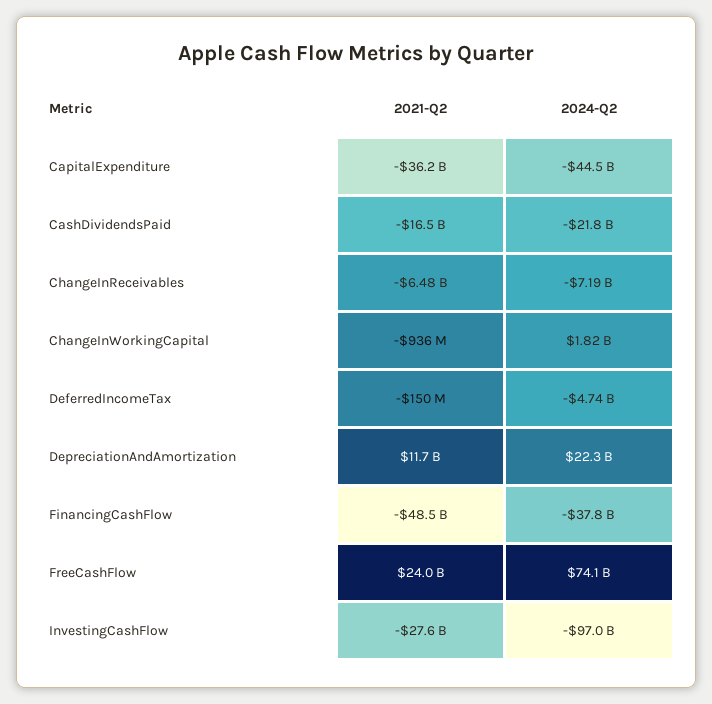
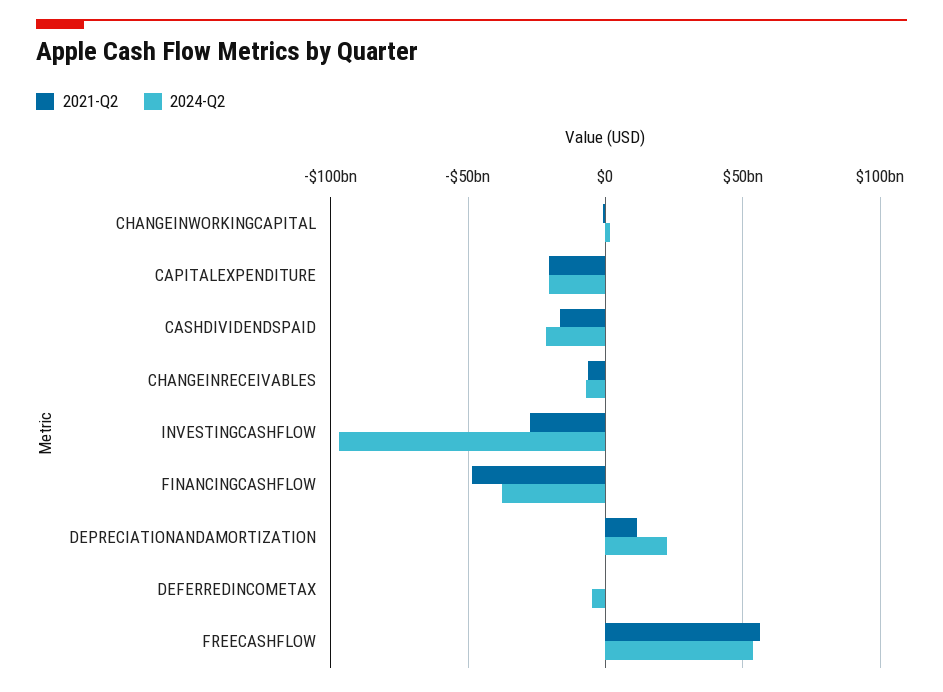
  {
    "2021-Q2": {
-     "CapitalExpenditure": -36200000000,
+     "CapitalExpenditure": -20000000000,
      "CashDividendsPaid": -16500000000,
      "ChangeInReceivables": -6480000000,
      "ChangeInWorkingCapital": -936000000,
      "DeferredIncomeTax": -150000000,
      "DepreciationAndAmortization": 11700000000,
      "FinancingCashFlow": -48500000000,
-     "FreeCashFlow": 24000000000,
+     "FreeCashFlow": 55000000000,
      "InvestingCashFlow": -27600000000
    },
    "2024-Q2": {
-     "CapitalExpenditure": -44500000000,
+     "CapitalExpenditure": -20000000000,
      "CashDividendsPaid": -21800000000,
      "ChangeInReceivables": -7190000000,
      "ChangeInWorkingCapital": 1820000000,
      "DeferredIncomeTax": -4740000000,
      "DepreciationAndAmortization": 22300000000,
      "FinancingCashFlow": -37800000000,
-     "FreeCashFlow": 74100000000,
+     "FreeCashFlow": 55000000000,
      "InvestingCashFlow": -97000000000
    }
  }

